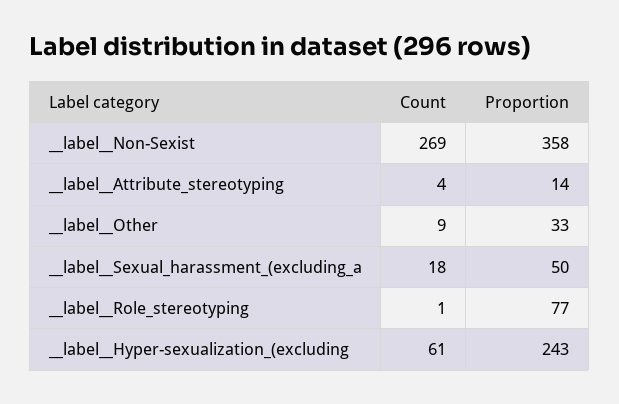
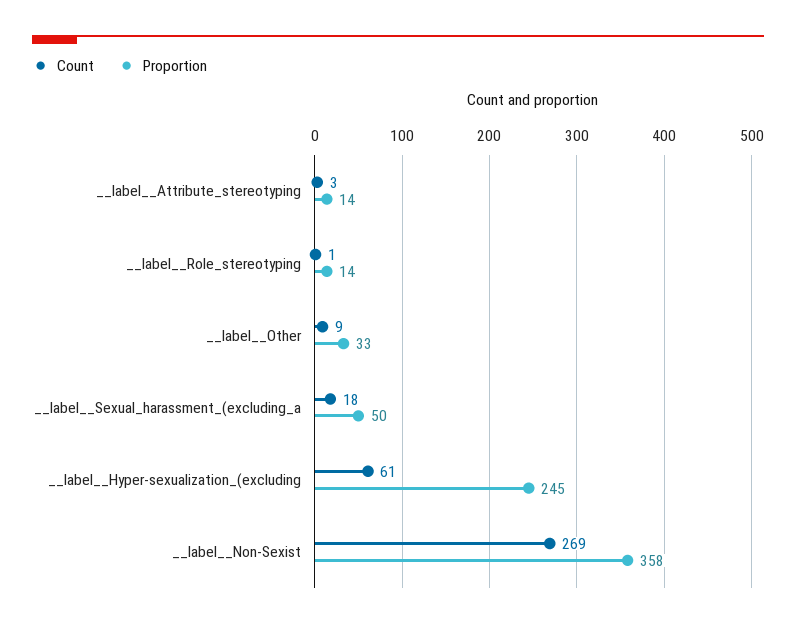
  {
    "Count": {
      "__label__Non-Sexist": 269,
-     "__label__Attribute_stereotyping": 4,
+     "__label__Attribute_stereotyping": 3,
      "__label__Other": 9,
      "__label__Sexual_harassment_(excluding_a": 18,
      "__label__Role_stereotyping": 1,
      "__label__Hyper-sexualization_(excluding": 61
    },
    "Proportion": {
      "__label__Non-Sexist": 358,
      "__label__Attribute_stereotyping": 14,
      "__label__Other": 33,
      "__label__Sexual_harassment_(excluding_a": 50,
-     "__label__Role_stereotyping": 77,
+     "__label__Role_stereotyping": 14,
-     "__label__Hyper-sexualization_(excluding": 243
+     "__label__Hyper-sexualization_(excluding": 245
    }
  }

